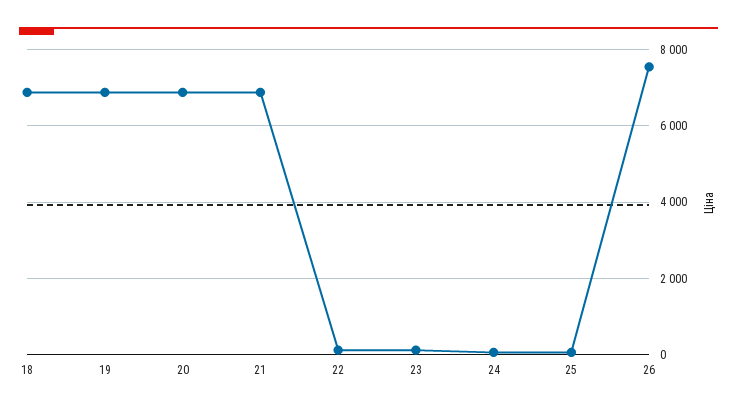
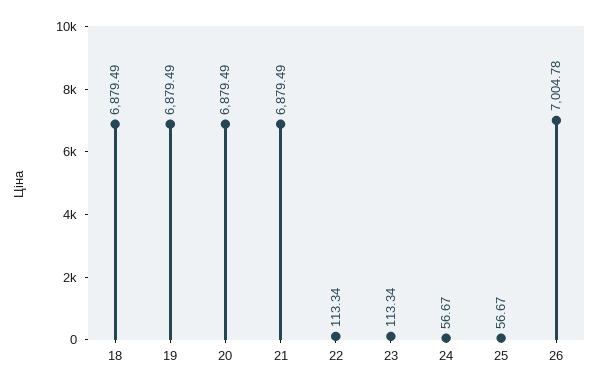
  {
    "18": 6879.49,
    "19": 6879.49,
    "20": 6879.49,
    "21": 6879.49,
    "22": 113.34,
    "23": 113.34,
    "24": 56.67,
    "25": 56.67,
-   "26": 7600
+   "26": 7004.78
  }

